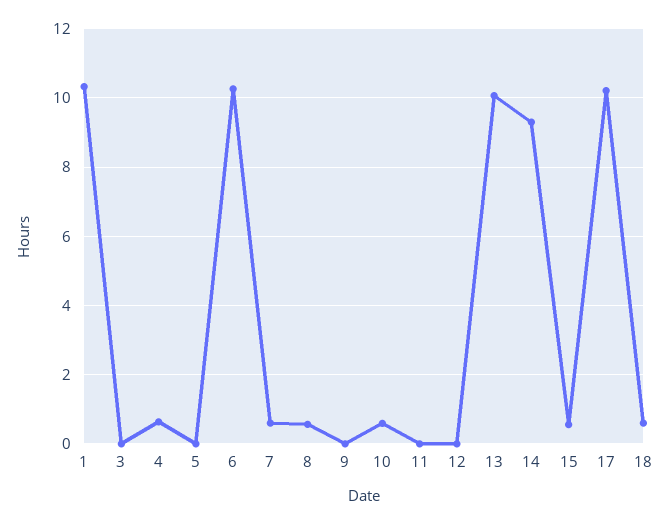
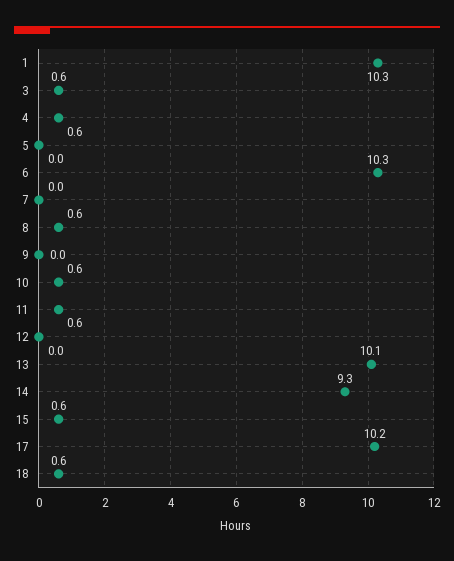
  {
    "1": 10.3,
-   "3": 0,
+   "3": 0.6,
    "4": 0.6,
    "5": 0,
    "6": 10.3,
-   "7": 0.6,
+   "7": 0,
    "8": 0.6,
    "9": 0,
    "10": 0.6,
-   "11": 0,
+   "11": 0.6,
    "12": 0,
    "13": 10.1,
    "14": 9.3,
    "15": 0.6,
    "17": 10.2,
    "18": 0.6
  }

